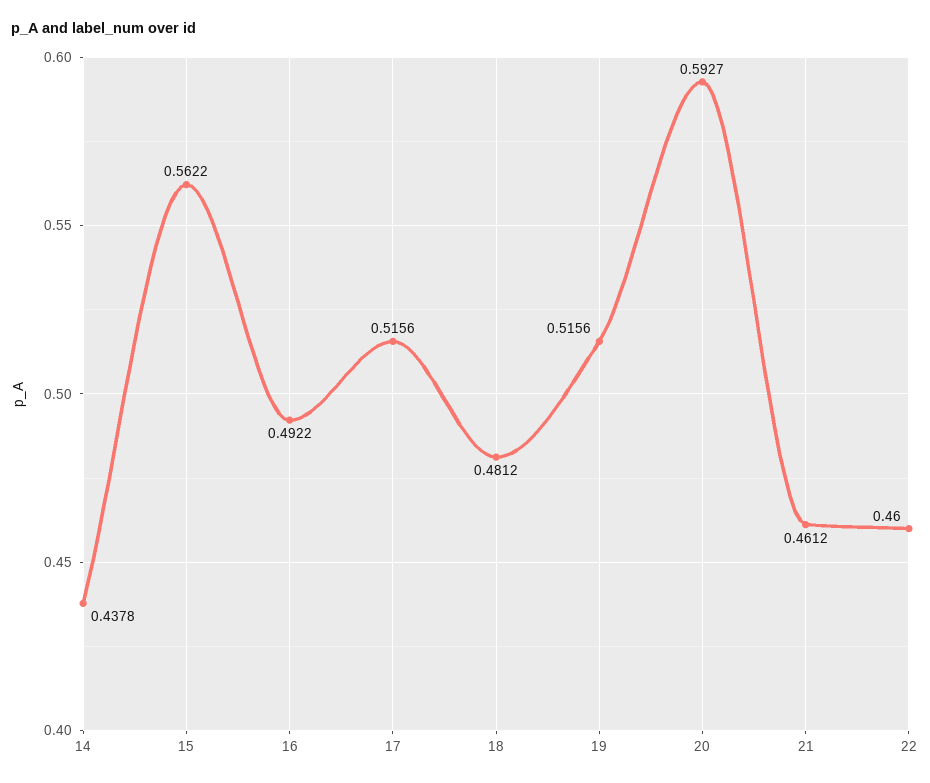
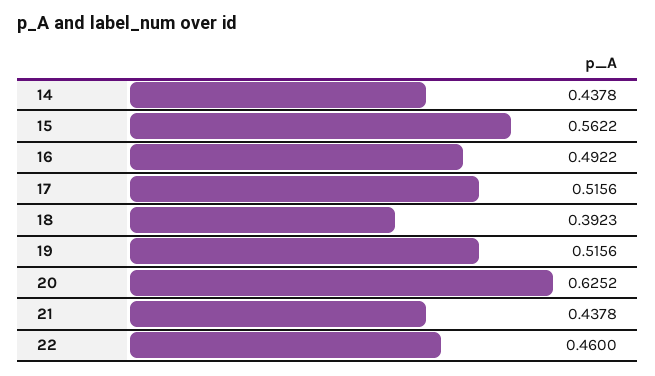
  {
    "14": 0.4378,
    "15": 0.5622,
    "16": 0.4922,
    "17": 0.5156,
-   "18": 0.4812,
+   "18": 0.3923,
    "19": 0.5156,
-   "20": 0.5927,
+   "20": 0.6252,
-   "21": 0.4612,
+   "21": 0.4378,
    "22": 0.46
  }

